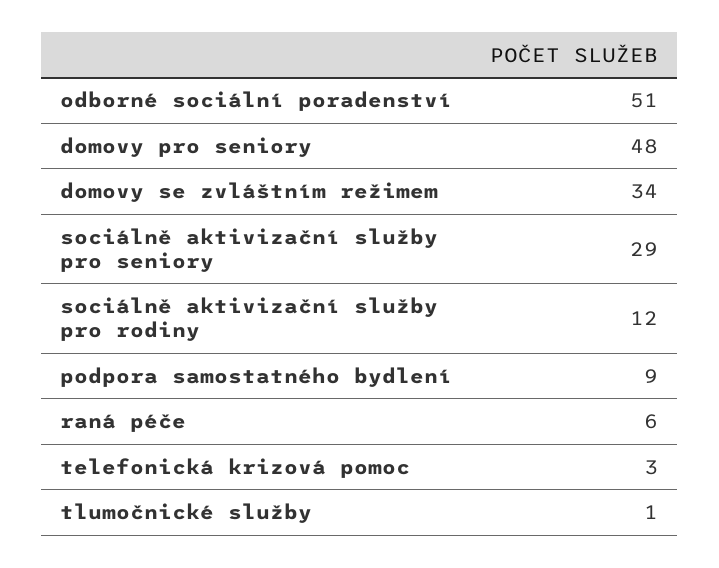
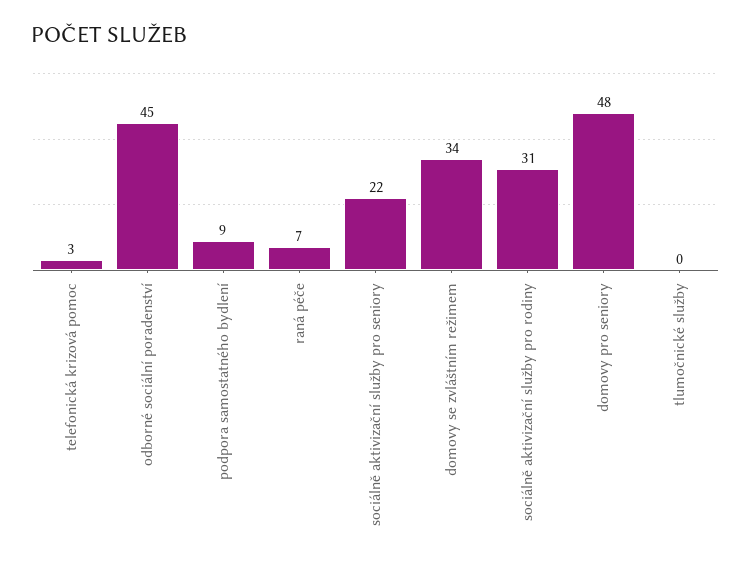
  {
-   "odborné sociální poradenství": 51,
+   "odborné sociální poradenství": 45,
    "domovy pro seniory": 48,
    "domovy se zvláštním režimem": 34,
-   "sociálně aktivizační služby pro seniory": 29,
+   "sociálně aktivizační služby pro seniory": 22,
-   "sociálně aktivizační služby pro rodiny": 12,
+   "sociálně aktivizační služby pro rodiny": 31,
    "podpora samostatného bydlení": 9,
-   "raná péče": 6,
+   "raná péče": 7,
    "telefonická krizová pomoc": 3,
-   "tlumočnické služby": 1
+   "tlumočnické služby": 0
  }

